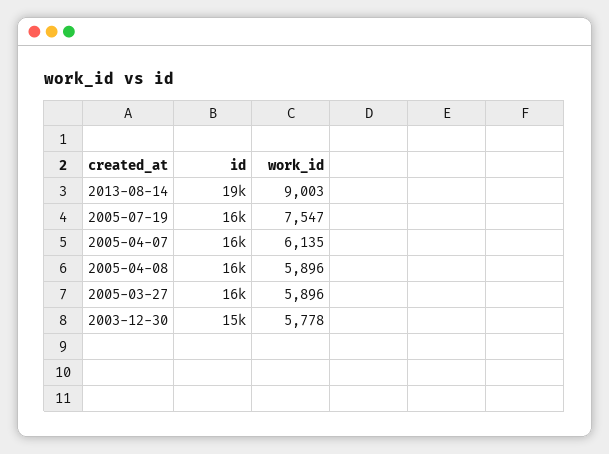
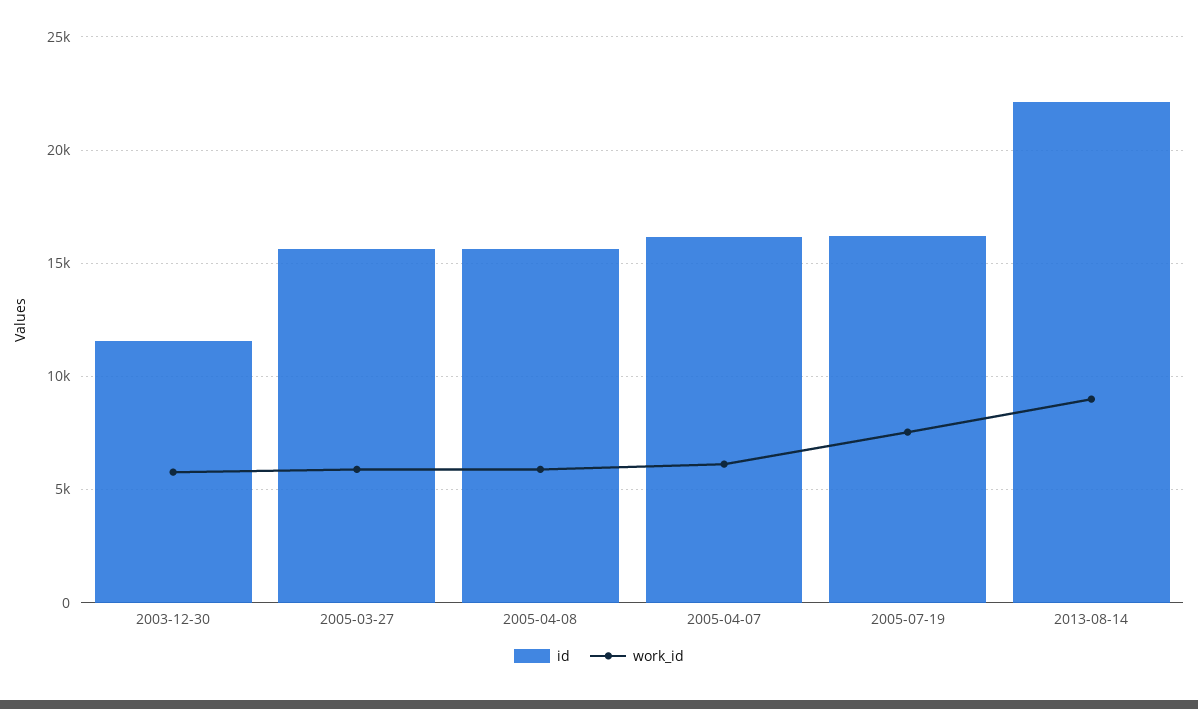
  {
    "id": {
-     "2013-08-14": 19000,
+     "2013-08-14": 22000,
      "2005-07-19": 16000,
      "2005-04-07": 16000,
      "2005-04-08": 16000,
      "2005-03-27": 16000,
-     "2003-12-30": 15000
+     "2003-12-30": 11500
    },
    "work_id": {
      "2013-08-14": 9003,
      "2005-07-19": 7547,
      "2005-04-07": 6135,
      "2005-04-08": 5896,
      "2005-03-27": 5896,
      "2003-12-30": 5778
    }
  }

